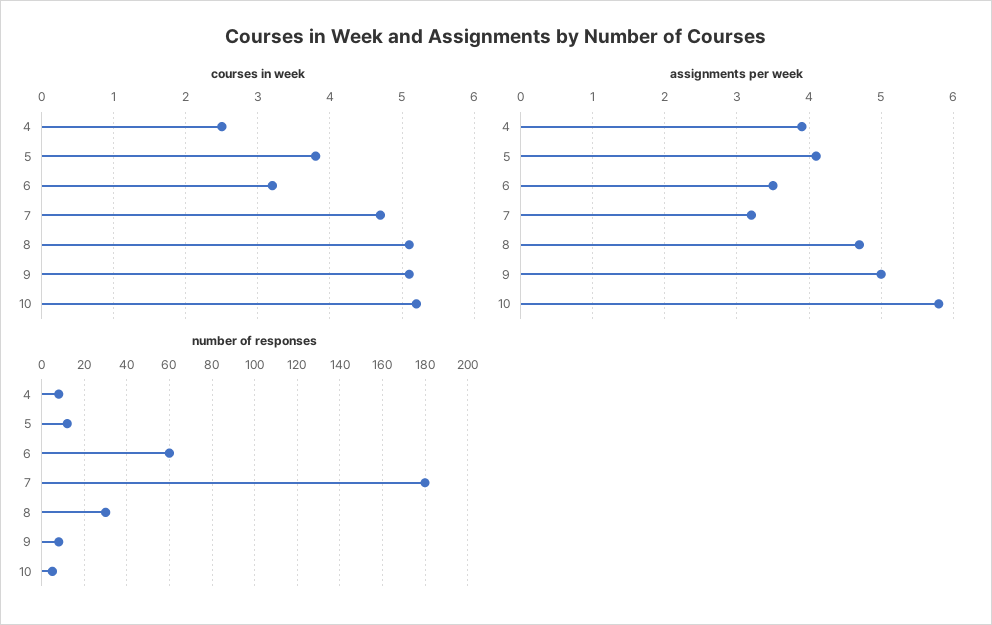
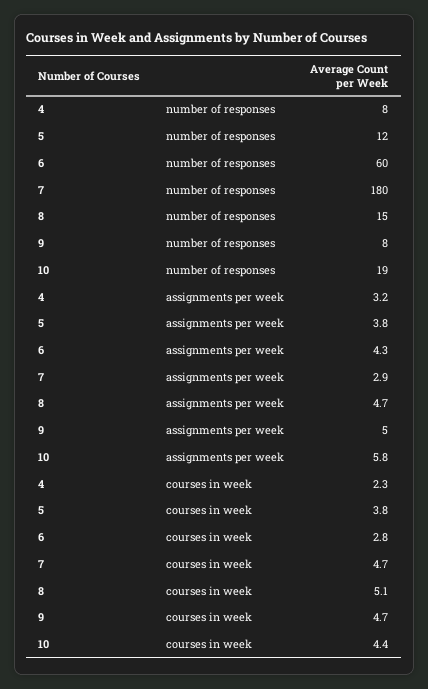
  {
    "courses in week": {
-     "4": 2.5,
+     "4": 2.3,
      "5": 3.8,
-     "6": 3.2,
+     "6": 2.8,
      "7": 4.7,
      "8": 5.1,
-     "9": 5.1,
+     "9": 4.7,
-     "10": 5.2
+     "10": 4.4
    },
    "assignments per week": {
-     "4": 3.9,
+     "4": 3.2,
-     "5": 4.1,
+     "5": 3.8,
-     "6": 3.5,
+     "6": 4.3,
-     "7": 3.2,
+     "7": 2.9,
      "8": 4.7,
      "9": 5,
      "10": 5.8
    },
    "number of responses": {
      "4": 8,
      "5": 12,
      "6": 60,
      "7": 180,
-     "8": 30,
+     "8": 15,
      "9": 8,
-     "10": 5
+     "10": 19
    }
  }

